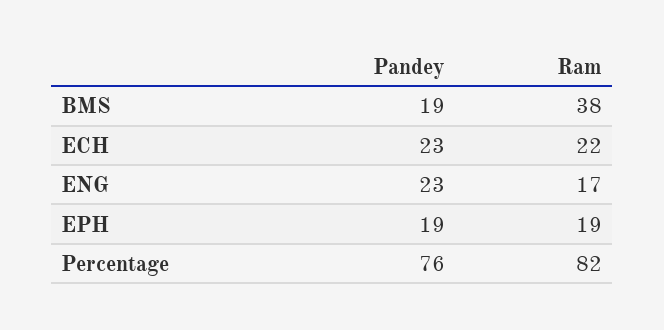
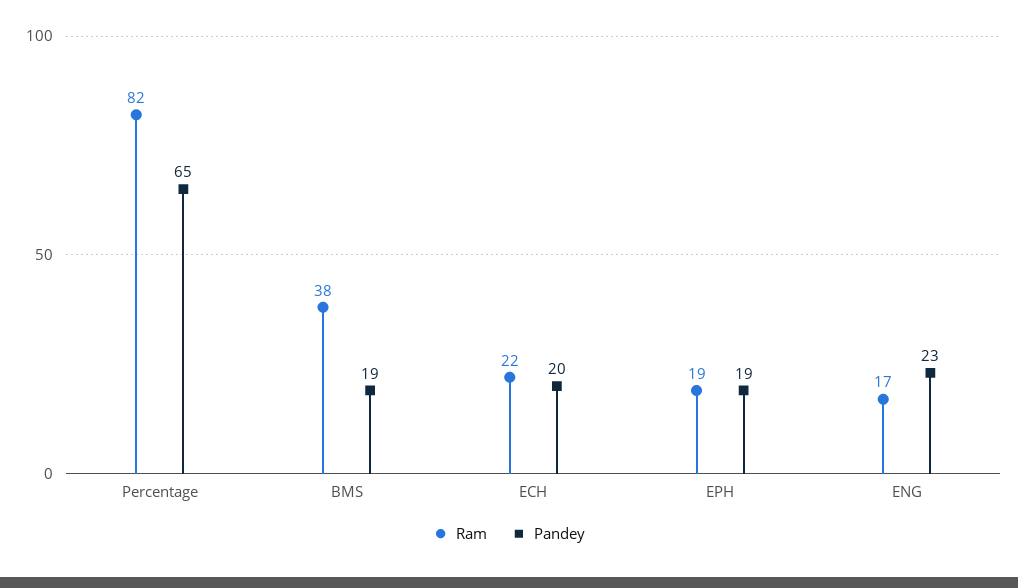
  {
    "Pandey": {
      "BMS": 19,
-     "ECH": 23,
+     "ECH": 20,
      "ENG": 23,
      "EPH": 19,
-     "Percentage": 76
+     "Percentage": 65
    },
    "Ram": {
      "BMS": 38,
      "ECH": 22,
      "ENG": 17,
      "EPH": 19,
      "Percentage": 82
    }
  }

